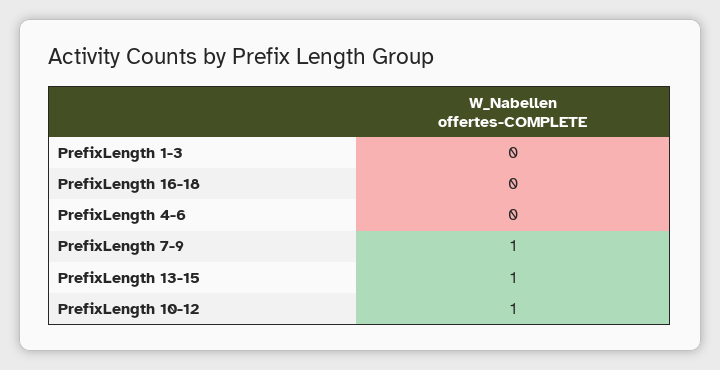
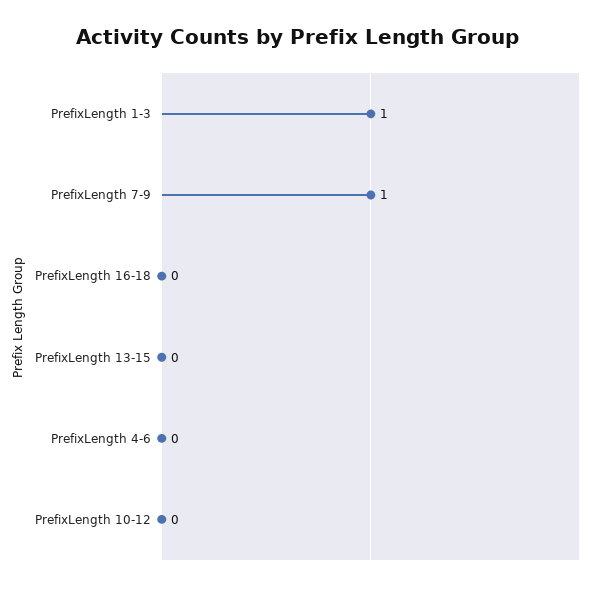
  {
-   "PrefixLength 1-3": 0,
+   "PrefixLength 1-3": 1,
    "PrefixLength 16-18": 0,
    "PrefixLength 4-6": 0,
    "PrefixLength 7-9": 1,
-   "PrefixLength 13-15": 1,
+   "PrefixLength 13-15": 0,
-   "PrefixLength 10-12": 1
+   "PrefixLength 10-12": 0
  }

